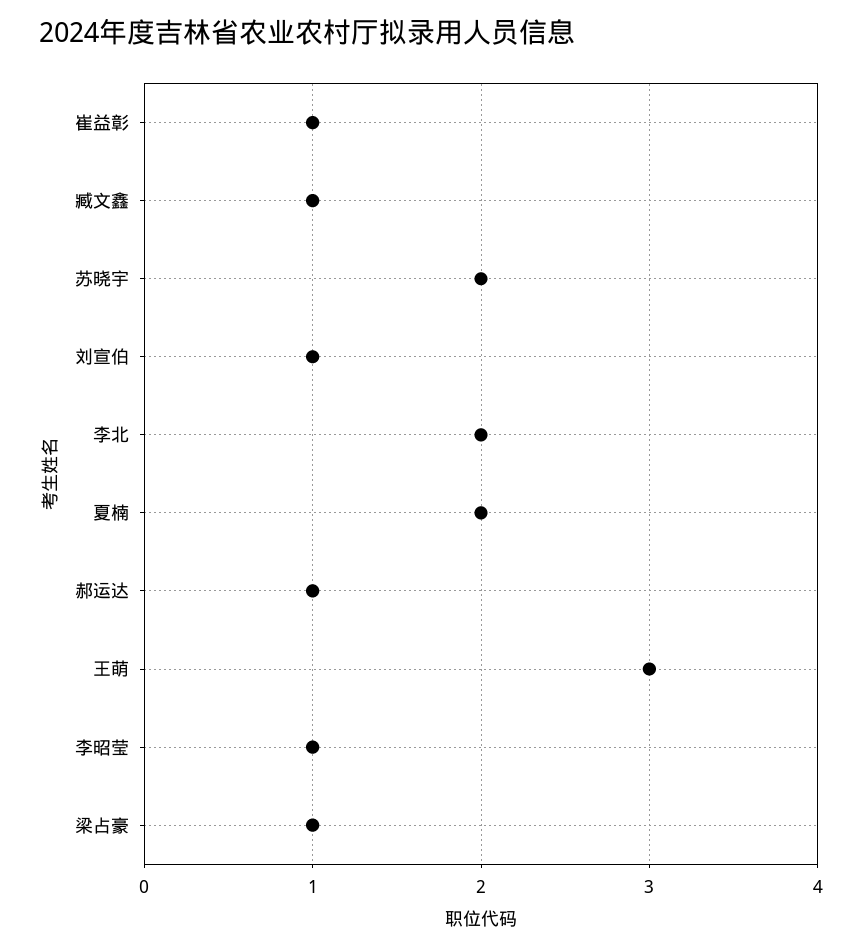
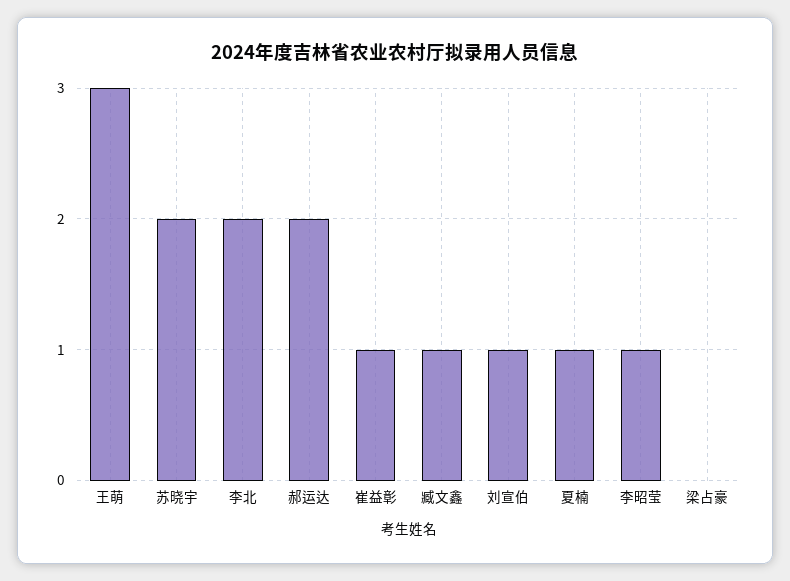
  {
    "崔益彰": 1,
    "臧文鑫": 1,
    "苏晓宇": 2,
    "刘宣伯": 1,
    "李北": 2,
-   "夏楠": 2,
+   "夏楠": 1,
-   "郝运达": 1,
+   "郝运达": 2,
    "王萌": 3,
    "李昭莹": 1,
-   "梁占豪": 1
+   "梁占豪": 0
  }

